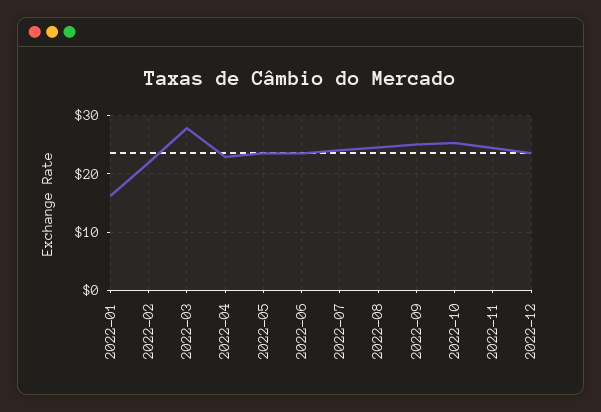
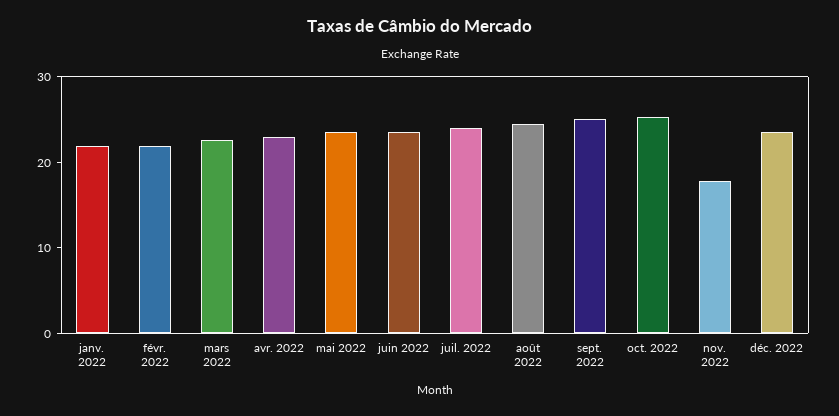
  {
-   "2022-01": 16,
+   "2022-01": 22,
    "2022-02": 22,
-   "2022-03": 28,
+   "2022-03": 22,
    "2022-04": 22,
    "2022-05": 24,
    "2022-06": 24,
    "2022-07": 24,
    "2022-08": 24,
    "2022-09": 26,
    "2022-10": 26,
-   "2022-11": 24,
+   "2022-11": 18,
    "2022-12": 24
  }

